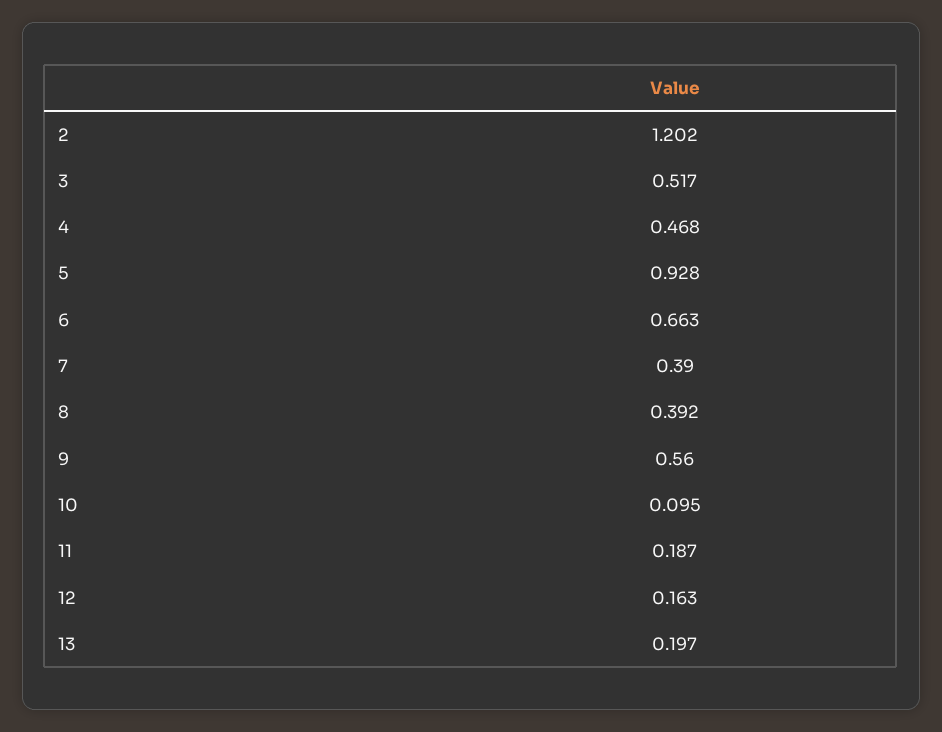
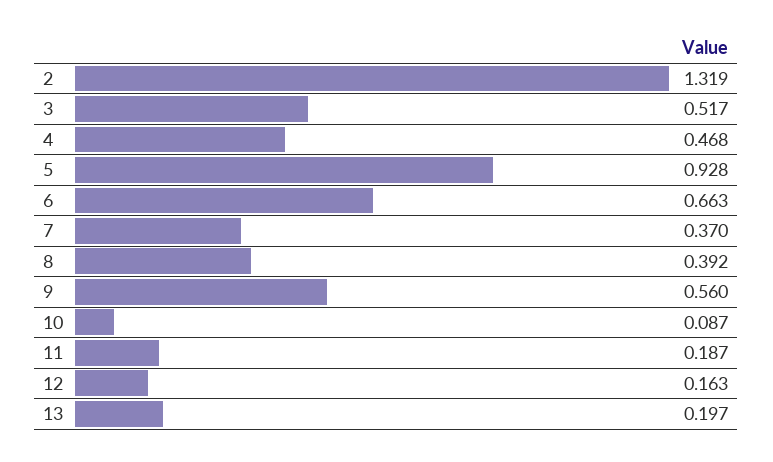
  {
-   "2": 1.202,
+   "2": 1.319,
    "3": 0.517,
    "4": 0.468,
    "5": 0.928,
    "6": 0.663,
-   "7": 0.39,
+   "7": 0.37,
    "8": 0.392,
    "9": 0.56,
-   "10": 0.095,
+   "10": 0.087,
    "11": 0.187,
    "12": 0.163,
    "13": 0.197
  }

